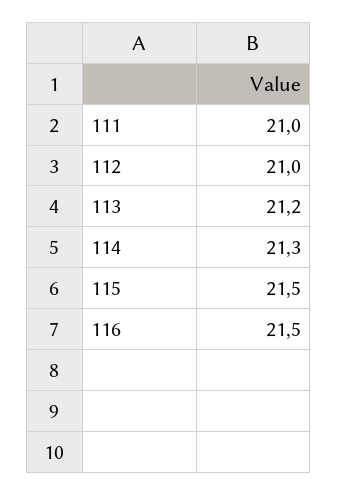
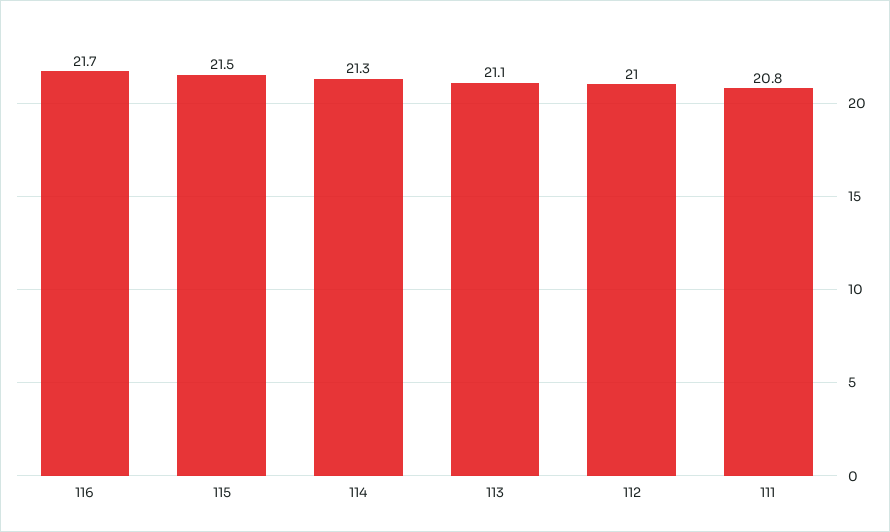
  {
-   "111": 21,
+   "111": 20.8,
    "112": 21,
-   "113": 21.2,
+   "113": 21.1,
    "114": 21.3,
    "115": 21.5,
-   "116": 21.5
+   "116": 21.7
  }

